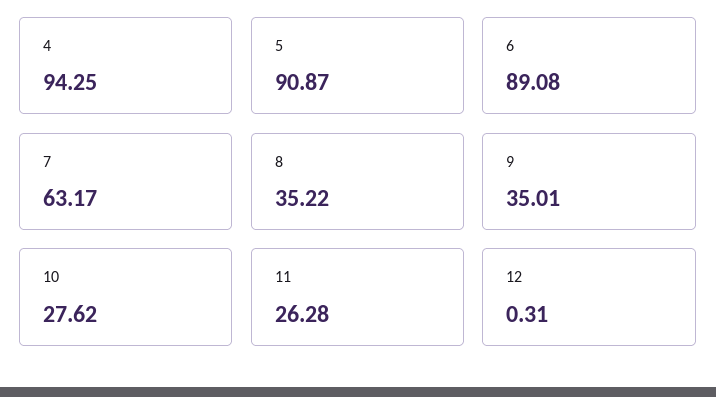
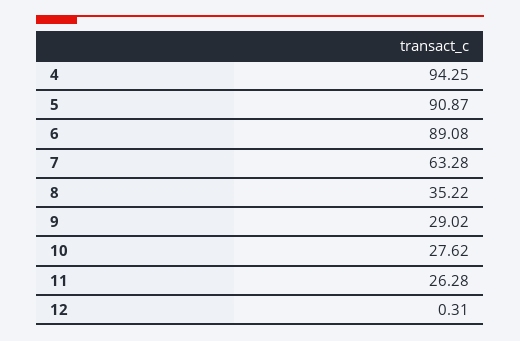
  {
    "4": 94.25,
    "5": 90.87,
    "6": 89.08,
-   "7": 63.17,
+   "7": 63.28,
    "8": 35.22,
-   "9": 35.01,
+   "9": 29.02,
    "10": 27.62,
    "11": 26.28,
    "12": 0.31
  }

